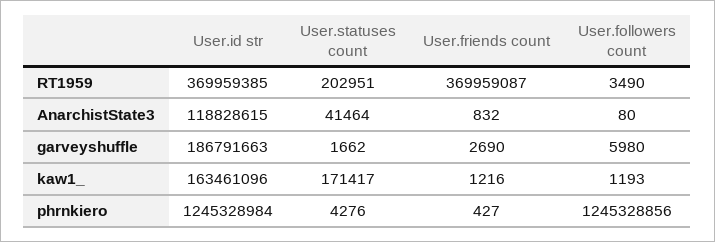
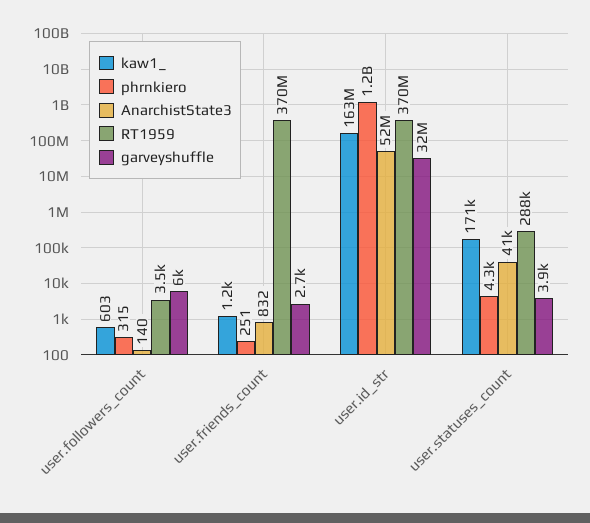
  {
    "RT1959": {
      "User.id str": 369959385,
-     "User.statuses count": 202951,
+     "User.statuses count": 288000,
      "User.friends count": 369959087,
      "User.followers count": 3490
    },
    "AnarchistState3": {
-     "User.id str": 118828615,
+     "User.id str": 52000000,
      "User.statuses count": 41464,
      "User.friends count": 832,
-     "User.followers count": 80
+     "User.followers count": 140
    },
    "garveyshuffle": {
-     "User.id str": 186791663,
+     "User.id str": 32000000,
-     "User.statuses count": 1662,
+     "User.statuses count": 3900,
      "User.friends count": 2690,
      "User.followers count": 5980
    },
    "kaw1_": {
      "User.id str": 163461096,
      "User.statuses count": 171417,
      "User.friends count": 1216,
-     "User.followers count": 1193
+     "User.followers count": 603
    },
    "phrnkiero": {
      "User.id str": 1245328984,
      "User.statuses count": 4276,
-     "User.friends count": 427,
+     "User.friends count": 251,
-     "User.followers count": 1245328856
+     "User.followers count": 315
    }
  }

